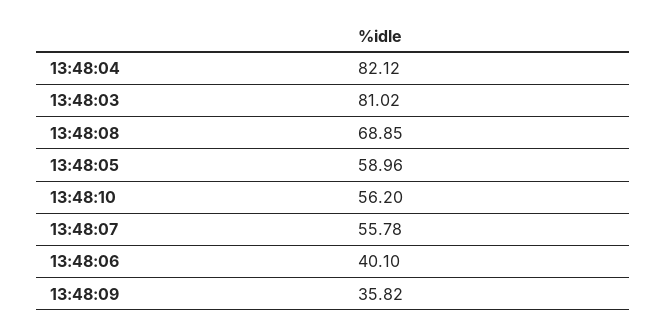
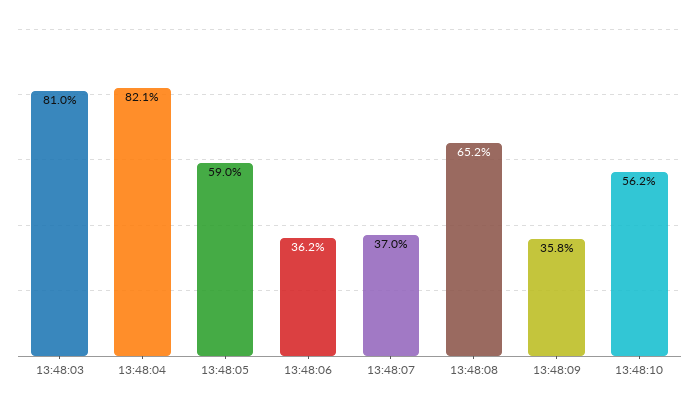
  {
    "13:48:04": 82.12,
    "13:48:03": 81.02,
-   "13:48:08": 68.85,
+   "13:48:08": 65.2,
    "13:48:05": 58.96,
    "13:48:10": 56.2,
-   "13:48:07": 55.78,
+   "13:48:07": 37,
-   "13:48:06": 40.1,
+   "13:48:06": 36.2,
    "13:48:09": 35.82
  }

